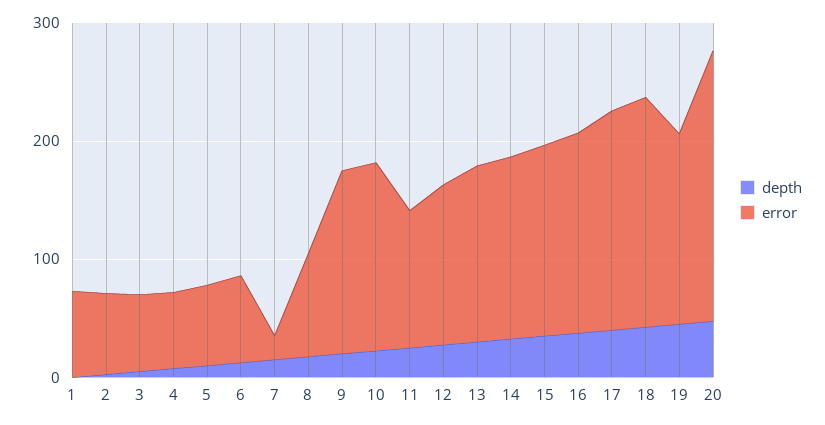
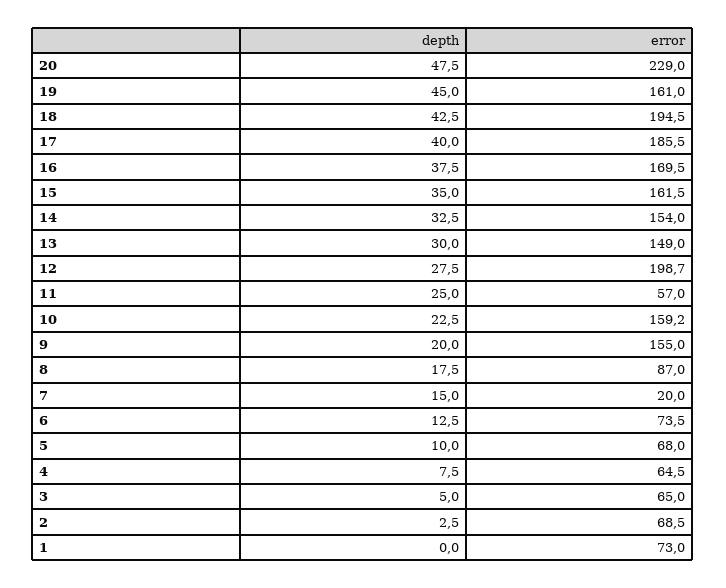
  {
    "depth": {
      "1": 0,
      "2": 2.5,
      "3": 5,
      "4": 7.5,
      "5": 10,
      "6": 12.5,
      "7": 15,
      "8": 17.5,
      "9": 20,
      "10": 22.5,
      "11": 25,
      "12": 27.5,
      "13": 30,
      "14": 32.5,
      "15": 35,
      "16": 37.5,
      "17": 40,
      "18": 42.5,
      "19": 45,
      "20": 47.5
    },
    "error": {
      "1": 73,
      "2": 68.5,
      "3": 65,
      "4": 64.5,
      "5": 68,
      "6": 73.5,
      "7": 20,
      "8": 87,
      "9": 155,
      "10": 159.2,
-     "11": 120,
+     "11": 57,
-     "12": 140,
+     "12": 198.7,
      "13": 149,
      "14": 154,
      "15": 161.5,
      "16": 169.5,
      "17": 185.5,
      "18": 194.5,
      "19": 161,
      "20": 229
    }
  }

